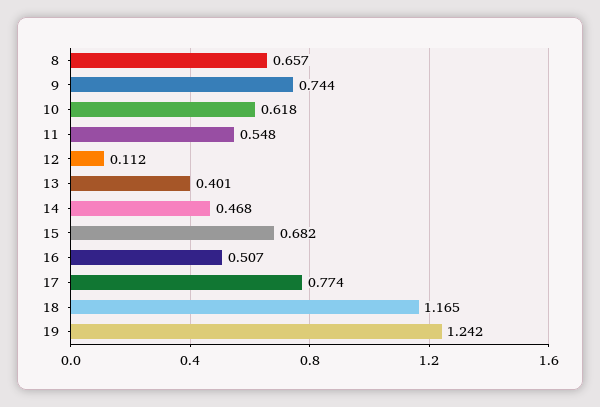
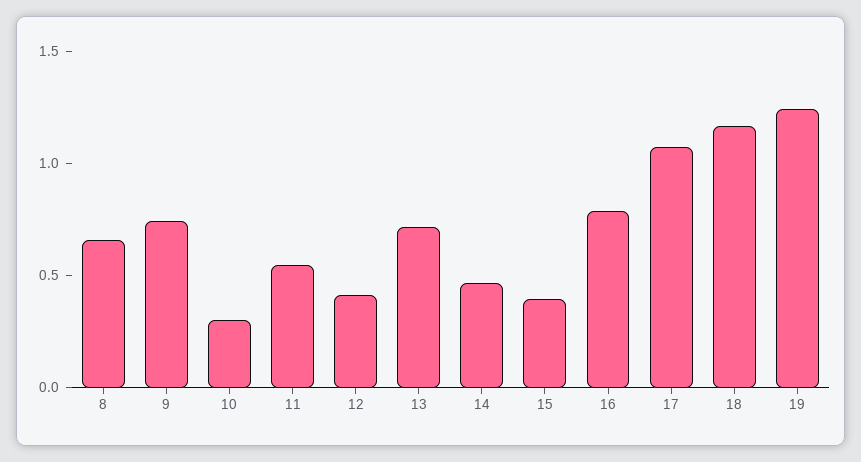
  {
    "8": 0.657,
    "9": 0.744,
-   "10": 0.618,
+   "10": 0.3,
    "11": 0.548,
-   "12": 0.112,
+   "12": 0.4,
-   "13": 0.401,
+   "13": 0.7,
    "14": 0.468,
-   "15": 0.682,
+   "15": 0.4,
-   "16": 0.507,
+   "16": 0.8,
-   "17": 0.774,
+   "17": 1.1,
    "18": 1.165,
    "19": 1.242
  }

